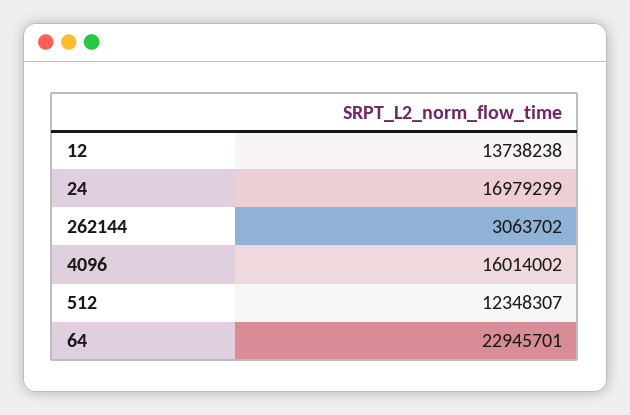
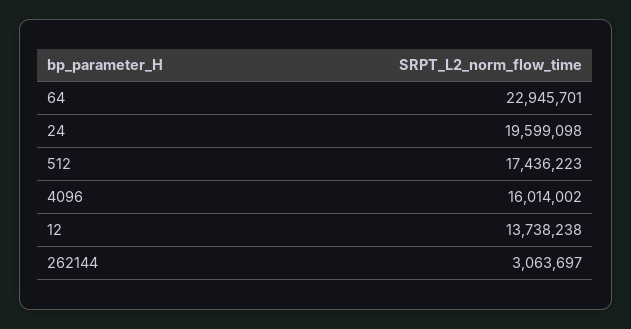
  {
    "12": 13738238,
-   "24": 16979299,
+   "24": 19599098,
-   "262144": 3063702,
+   "262144": 3063697,
    "4096": 16014002,
-   "512": 12348307,
+   "512": 17436223,
    "64": 22945701
  }

